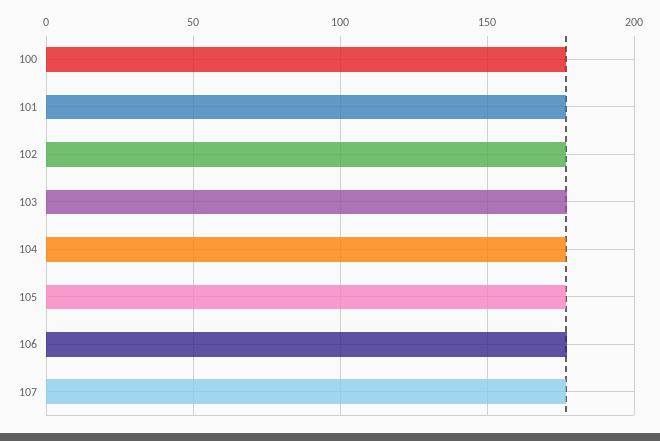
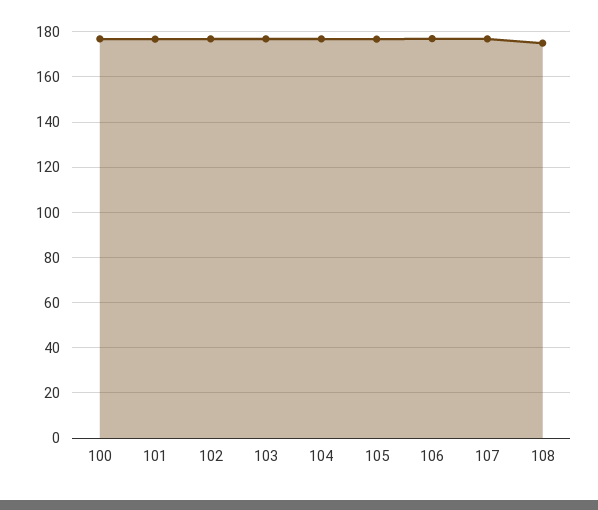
  {
    "100": 175,
    "101": 175,
    "102": 175,
    "103": 175,
    "104": 175,
    "105": 175,
    "106": 175,
-   "107": 175
+   "107": 175,
+   "108": 175
  }

